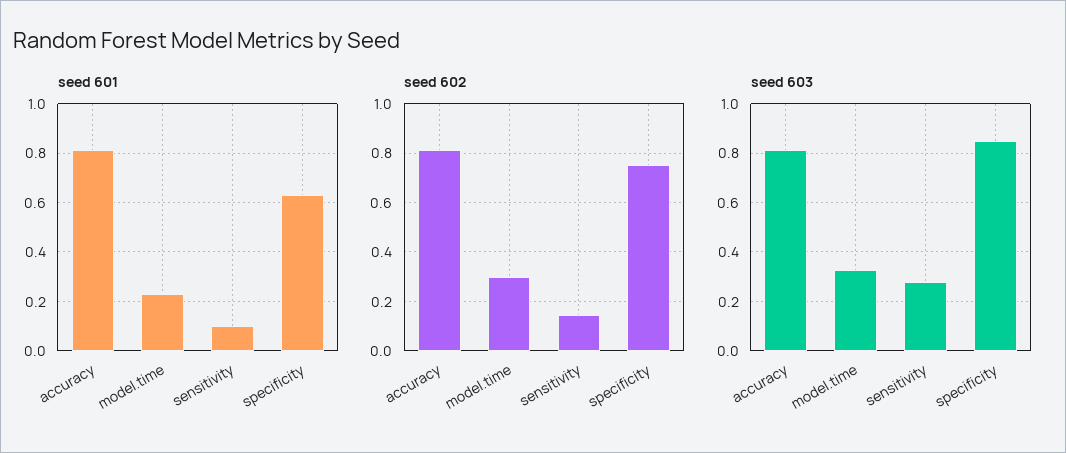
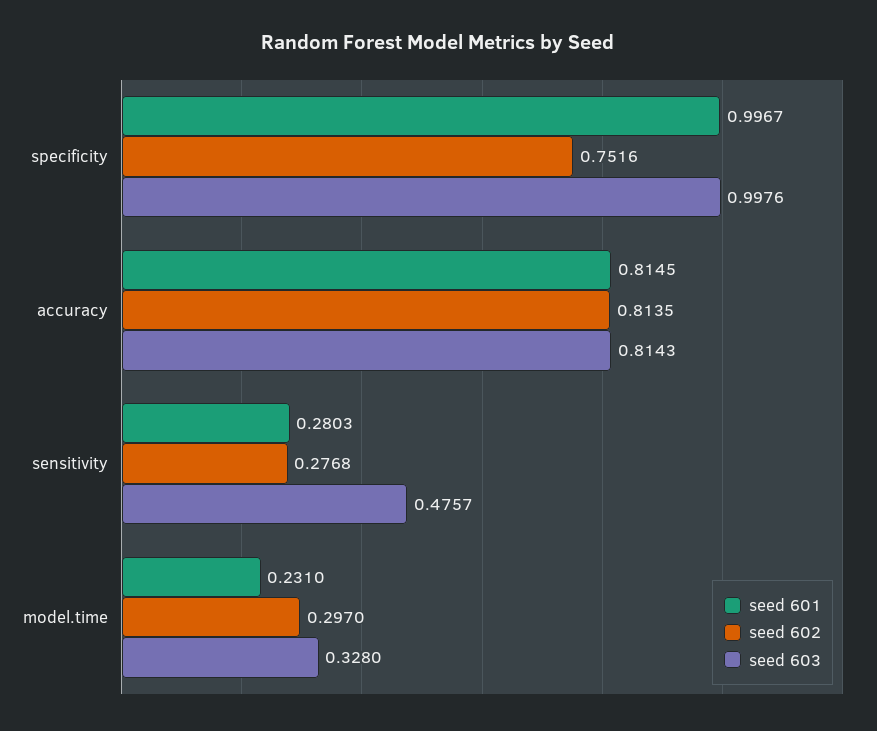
  {
    "seed 601": {
      "accuracy": 0.8145,
      "model.time": 0.231,
-     "sensitivity": 0.1,
+     "sensitivity": 0.2803,
-     "specificity": 0.625
+     "specificity": 0.9967
    },
    "seed 602": {
      "accuracy": 0.8135,
      "model.time": 0.297,
-     "sensitivity": 0.15,
+     "sensitivity": 0.2768,
      "specificity": 0.7516
    },
    "seed 603": {
      "accuracy": 0.8143,
      "model.time": 0.328,
-     "sensitivity": 0.275,
+     "sensitivity": 0.4757,
-     "specificity": 0.85
+     "specificity": 0.9976
    }
  }

